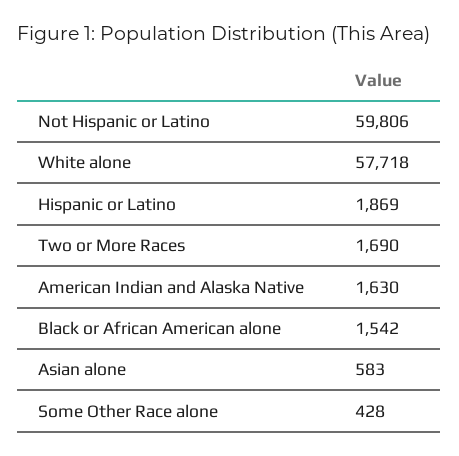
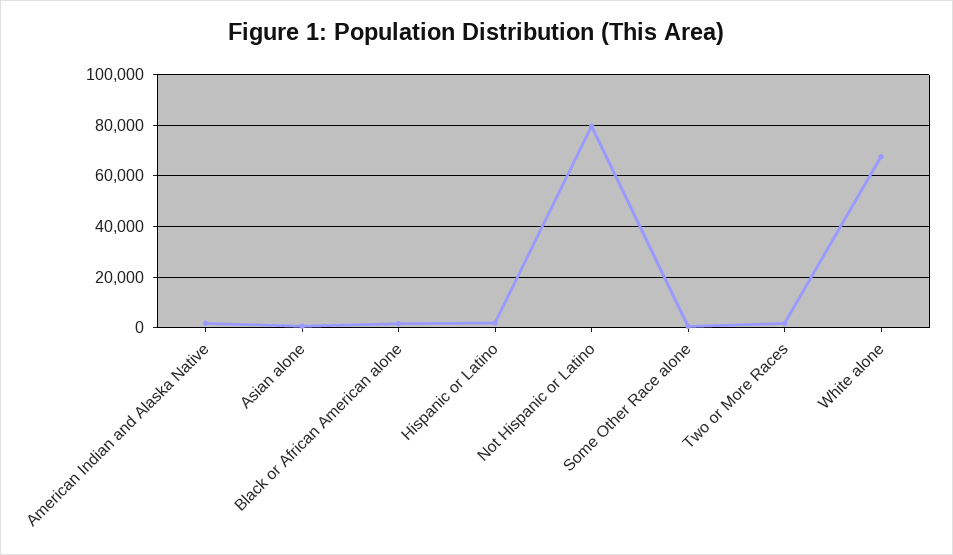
  {
-   "Not Hispanic or Latino": 59806,
+   "Not Hispanic or Latino": 80000,
-   "White alone": 57718,
+   "White alone": 67500,
    "Hispanic or Latino": 1869,
    "Two or More Races": 1690,
    "American Indian and Alaska Native": 1630,
    "Black or African American alone": 1542,
    "Asian alone": 583,
    "Some Other Race alone": 428
  }

